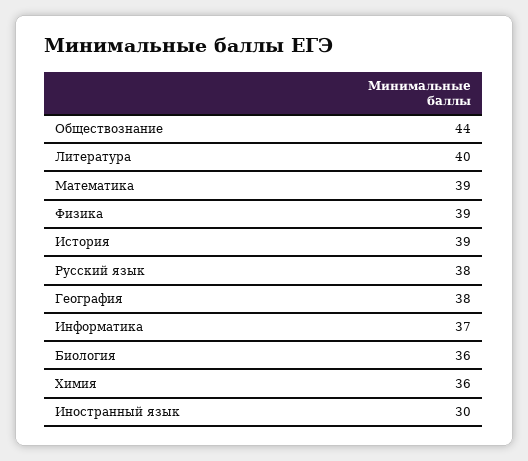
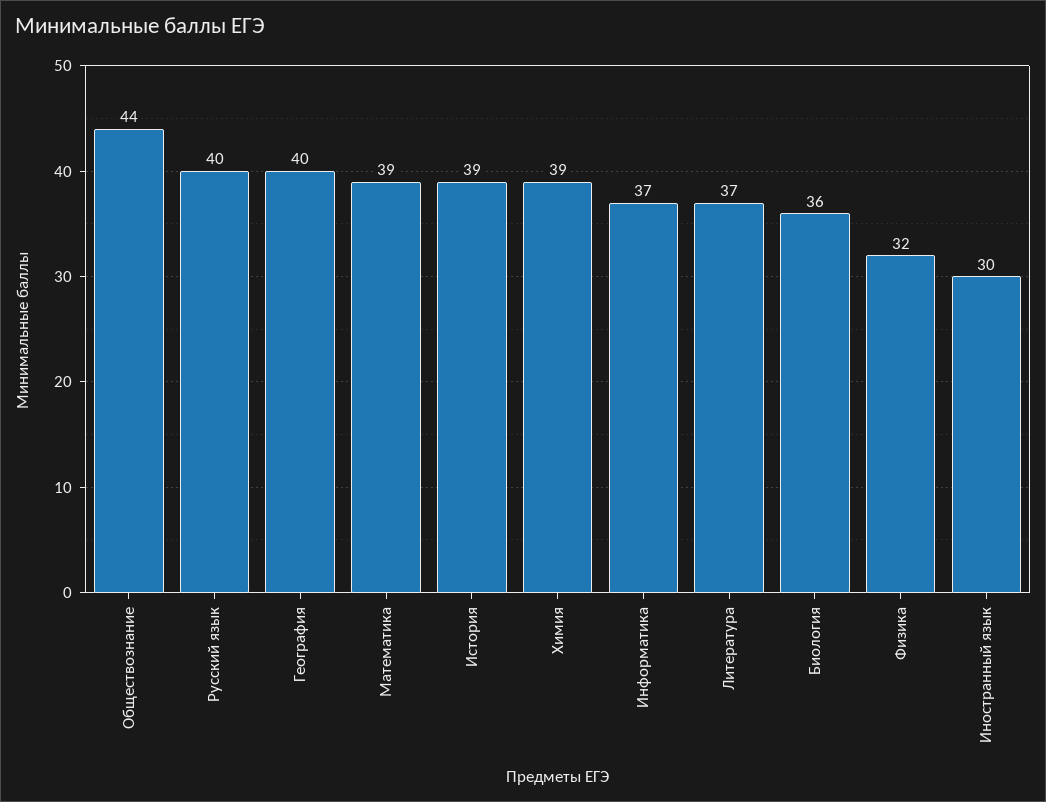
  {
    "Обществознание": 44,
-   "Литература": 40,
+   "Литература": 37,
    "Математика": 39,
-   "Физика": 39,
+   "Физика": 32,
    "История": 39,
-   "Русский язык": 38,
+   "Русский язык": 40,
-   "География": 38,
+   "География": 40,
    "Информатика": 37,
    "Биология": 36,
-   "Химия": 36,
+   "Химия": 39,
    "Иностранный язык": 30
  }

